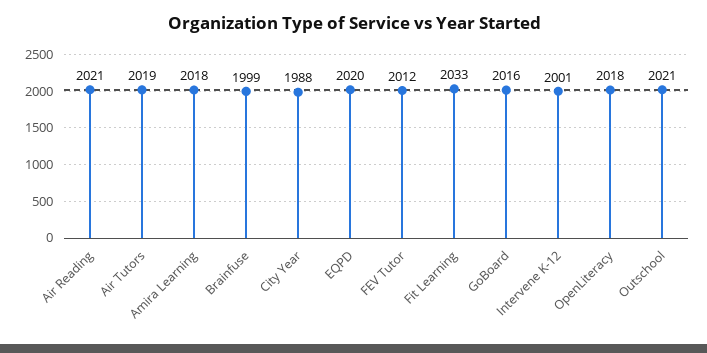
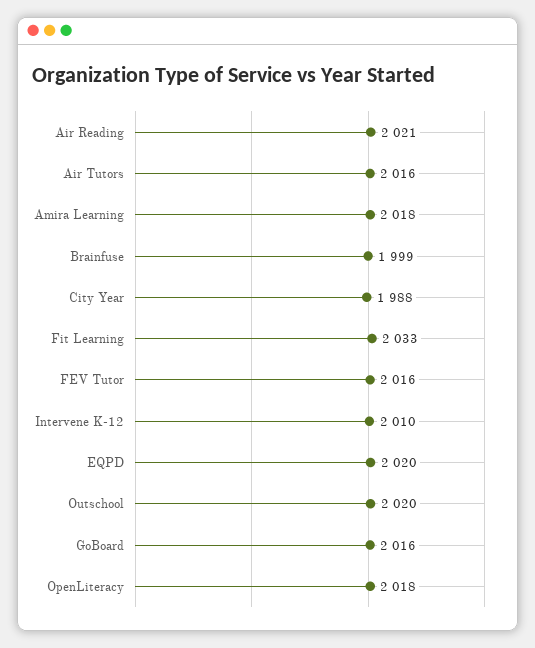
  {
    "Air Reading": 2021,
-   "Air Tutors": 2019,
+   "Air Tutors": 2016,
    "Amira Learning": 2018,
    "Brainfuse": 1999,
    "City Year": 1988,
    "EQPD": 2020,
-   "FEV Tutor": 2012,
+   "FEV Tutor": 2016,
    "Fit Learning": 2033,
    "GoBoard": 2016,
-   "Intervene K-12": 2001,
+   "Intervene K-12": 2010,
    "OpenLiteracy": 2018,
-   "Outschool": 2021
+   "Outschool": 2020
  }

